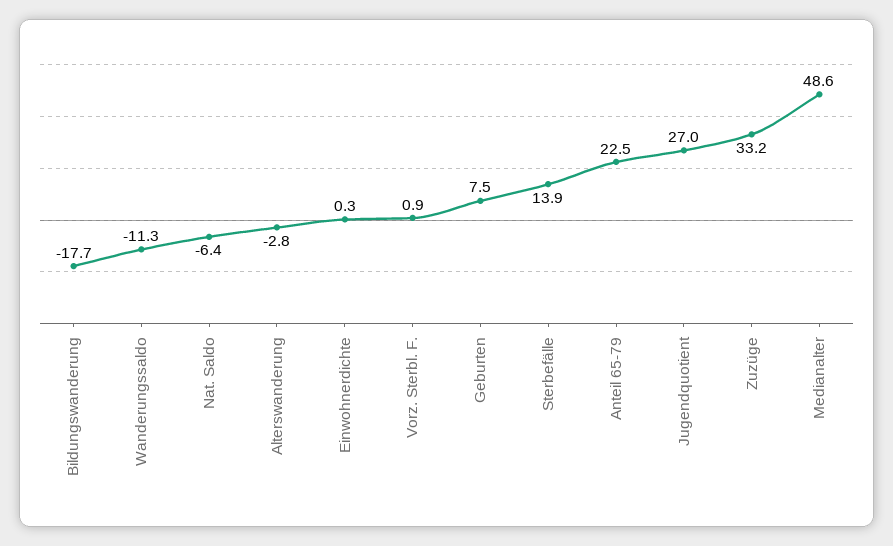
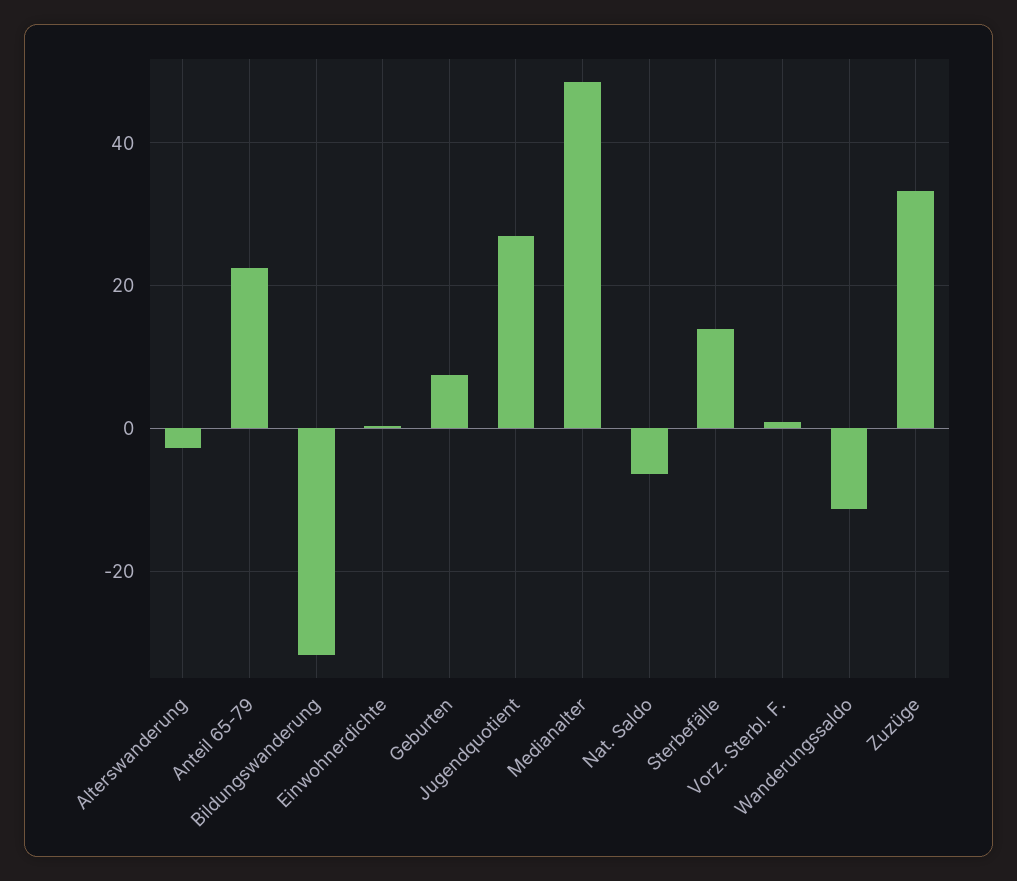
  {
-   "Bildungswanderung": -17.7,
+   "Bildungswanderung": -32,
    "Wanderungssaldo": -11.3,
    "Nat. Saldo": -6.4,
    "Alterswanderung": -2.8,
    "Einwohnerdichte": 0.3,
    "Vorz. Sterbl. F.": 0.9,
    "Geburten": 7.5,
    "Sterbefälle": 13.9,
    "Anteil 65-79": 22.5,
    "Jugendquotient": 27,
    "Zuzüge": 33.2,
    "Medianalter": 48.6
  }

